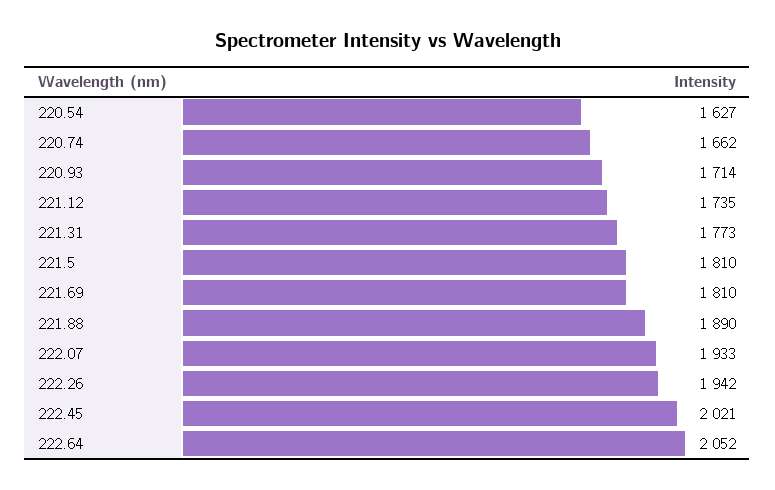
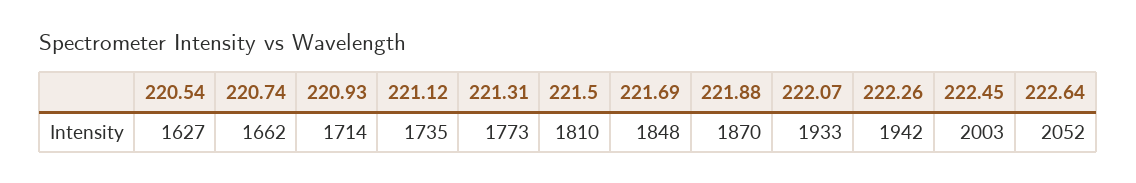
  {
    "220.54": 1627,
    "220.74": 1662,
    "220.93": 1714,
    "221.12": 1735,
    "221.31": 1773,
    "221.5": 1810,
-   "221.69": 1810,
+   "221.69": 1848,
-   "221.88": 1890,
+   "221.88": 1870,
    "222.07": 1933,
    "222.26": 1942,
-   "222.45": 2021,
+   "222.45": 2003,
    "222.64": 2052
  }

